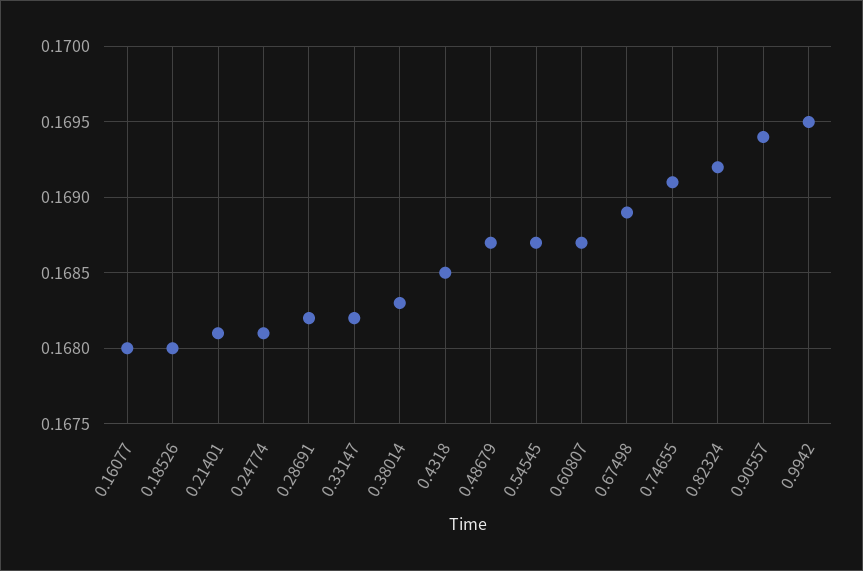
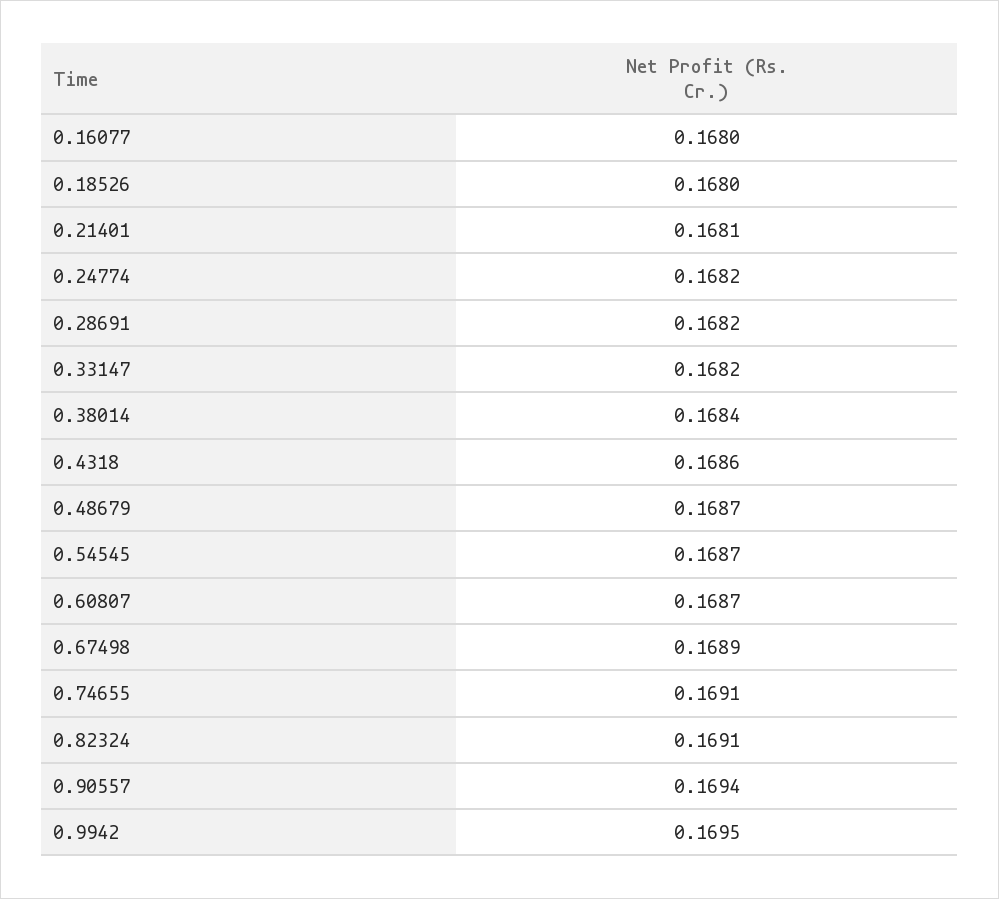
  {
    "0.16077": 0.168,
    "0.18526": 0.168,
    "0.21401": 0.1681,
-   "0.24774": 0.1681,
+   "0.24774": 0.1682,
    "0.28691": 0.1682,
    "0.33147": 0.1682,
-   "0.38014": 0.1683,
+   "0.38014": 0.1684,
-   "0.4318": 0.1685,
+   "0.4318": 0.1686,
    "0.48679": 0.1687,
    "0.54545": 0.1687,
    "0.60807": 0.1687,
    "0.67498": 0.1689,
    "0.74655": 0.1691,
-   "0.82324": 0.1692,
+   "0.82324": 0.1691,
    "0.90557": 0.1694,
    "0.9942": 0.1695
  }

